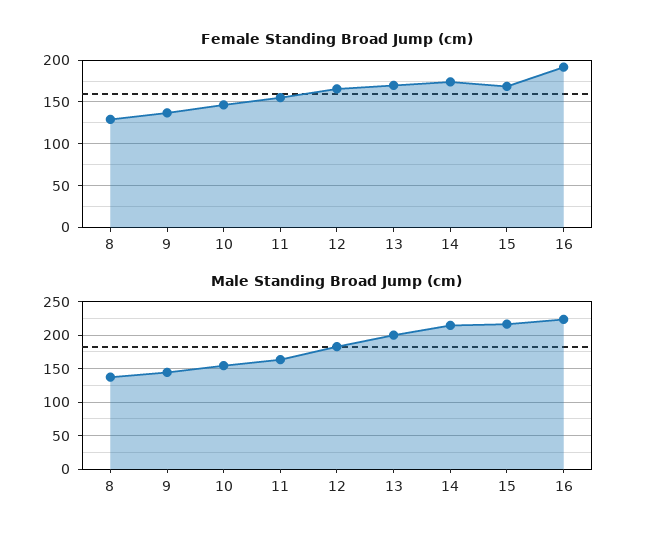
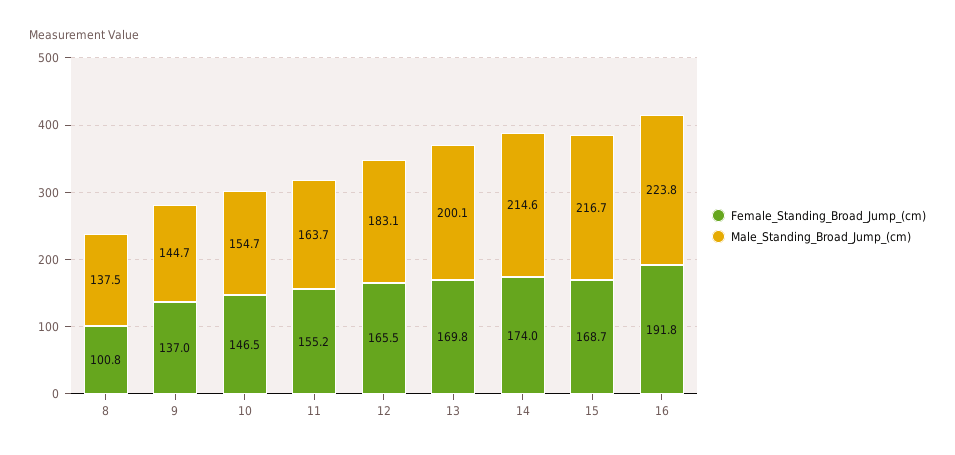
  {
    "Female Standing Broad Jump (cm)": {
-     "8": 130,
+     "8": 100.8,
      "9": 137,
      "10": 146.5,
      "11": 155.2,
      "12": 165.5,
      "13": 169.8,
      "14": 174,
      "15": 168.7,
      "16": 191.8
    },
    "Male Standing Broad Jump (cm)": {
      "8": 137.5,
      "9": 144.7,
      "10": 154.7,
      "11": 163.7,
      "12": 183.1,
      "13": 200.1,
      "14": 214.6,
      "15": 216.7,
      "16": 223.8
    }
  }

